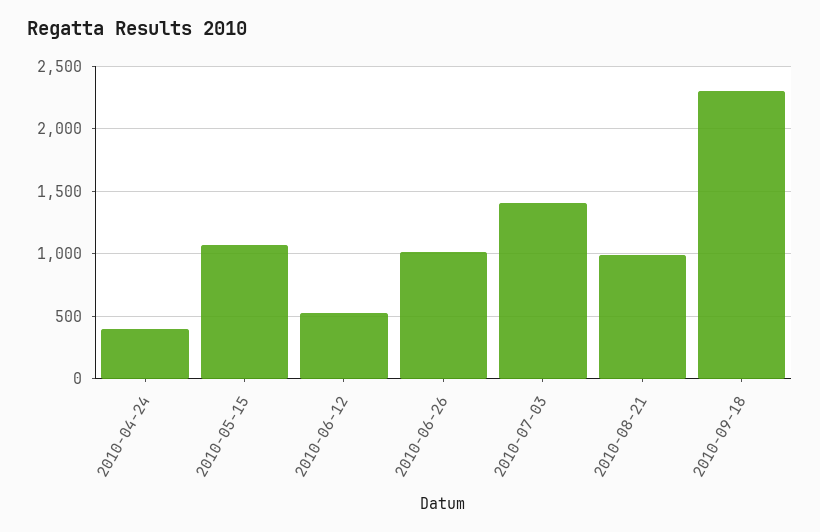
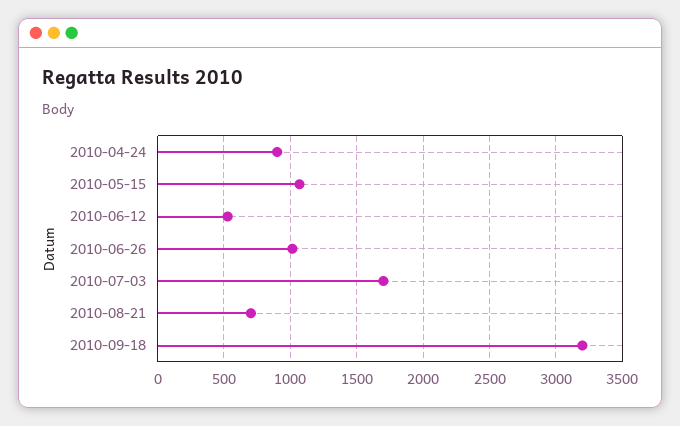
  {
-   "2010-04-24": 400,
+   "2010-04-24": 900,
    "2010-05-15": 1050,
    "2010-06-12": 550,
    "2010-06-26": 1000,
-   "2010-07-03": 1400,
+   "2010-07-03": 1700,
-   "2010-08-21": 1000,
+   "2010-08-21": 700,
-   "2010-09-18": 2300
+   "2010-09-18": 3200
  }

